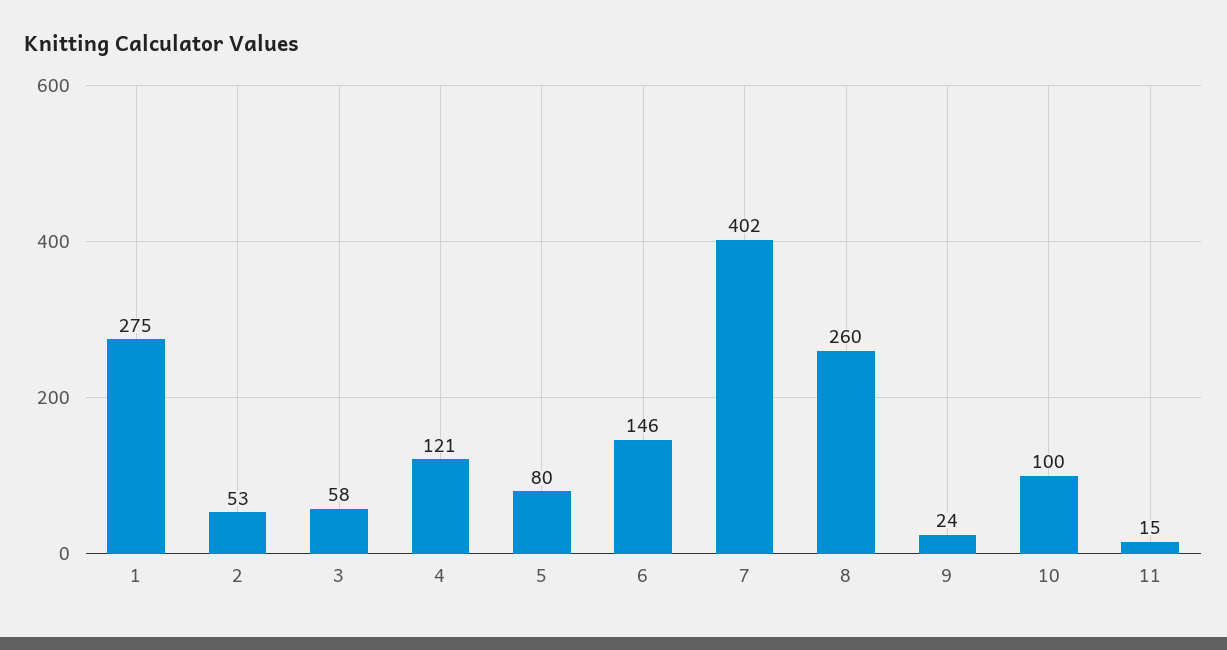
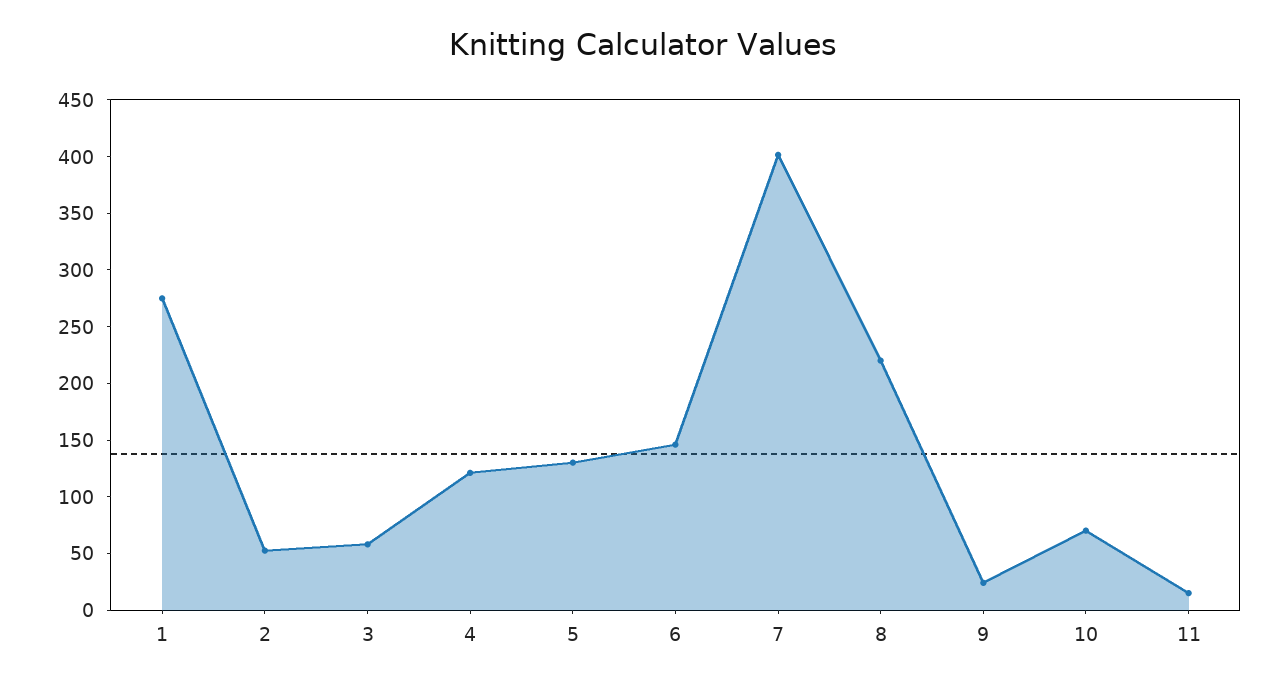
  {
    "1": 275,
    "2": 53,
    "3": 58,
    "4": 121,
-   "5": 80,
+   "5": 130,
    "6": 146,
    "7": 402,
-   "8": 260,
+   "8": 220,
    "9": 24,
-   "10": 100,
+   "10": 70,
    "11": 15
  }

